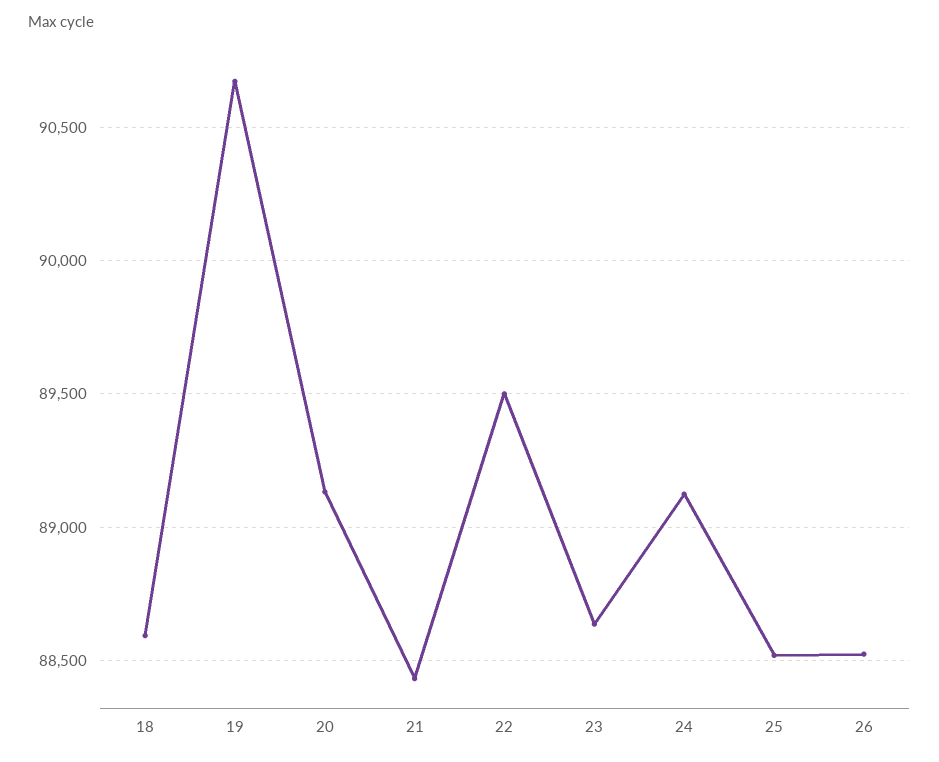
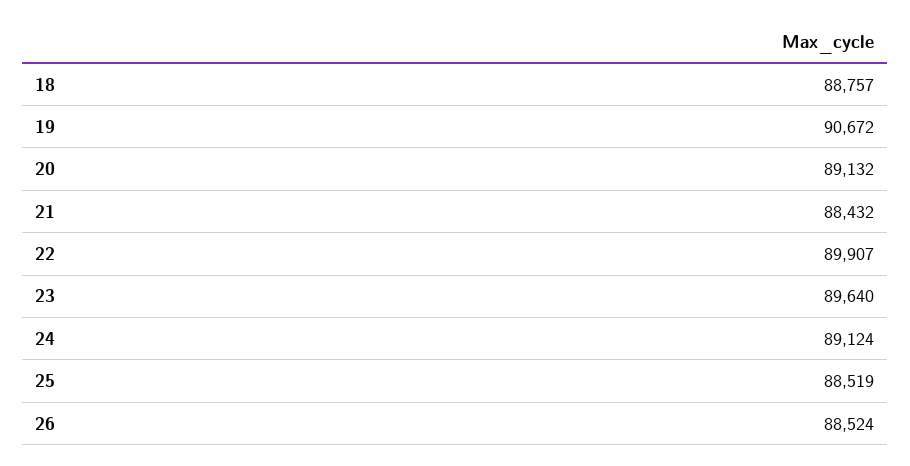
  {
-   "18": 88600,
+   "18": 88757,
    "19": 90672,
    "20": 89132,
    "21": 88432,
-   "22": 89500,
+   "22": 89907,
-   "23": 88650,
+   "23": 89640,
    "24": 89124,
    "25": 88519,
    "26": 88524
  }

